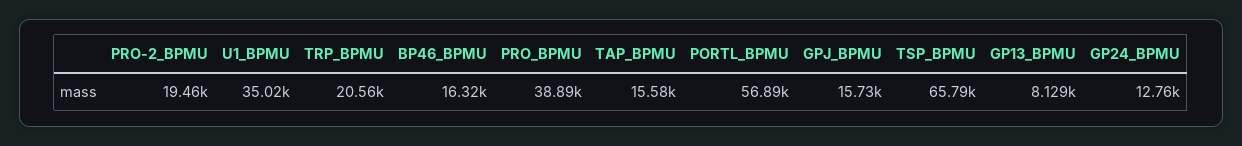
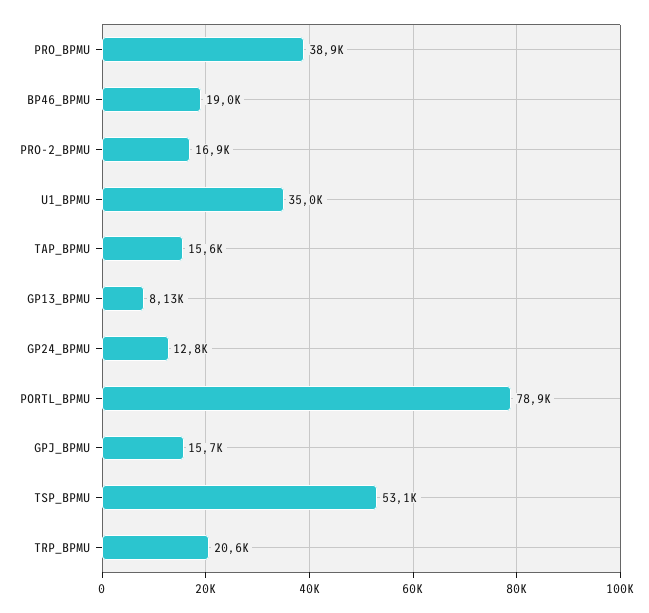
  {
-   "PRO-2_BPMU": 19460,
+   "PRO-2_BPMU": 16900,
    "U1_BPMU": 35020,
    "TRP_BPMU": 20560,
-   "BP46_BPMU": 16320,
+   "BP46_BPMU": 19000,
    "PRO_BPMU": 38890,
    "TAP_BPMU": 15580,
-   "PORTL_BPMU": 56890,
+   "PORTL_BPMU": 78900,
    "GPJ_BPMU": 15730,
-   "TSP_BPMU": 65790,
+   "TSP_BPMU": 53100,
    "GP13_BPMU": 8129,
    "GP24_BPMU": 12760
  }

